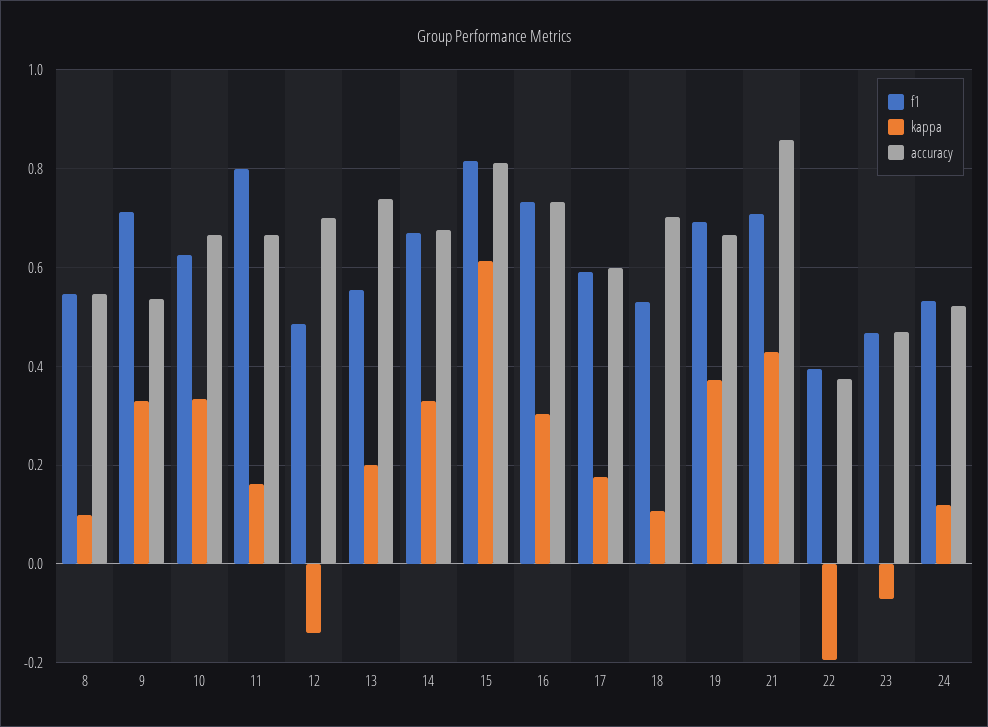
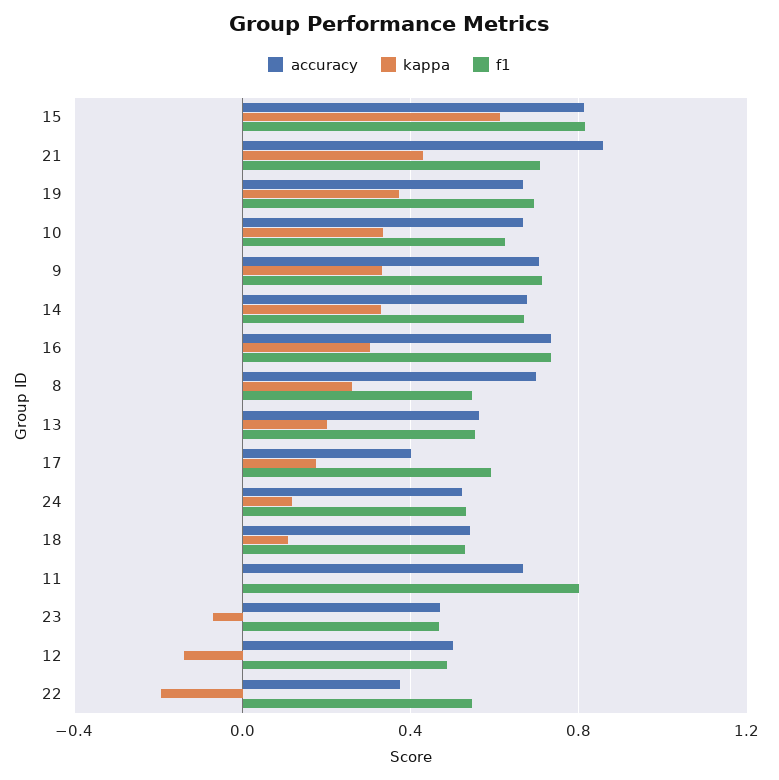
  {
    "f1": {
      "8": 0.54,
      "9": 0.72,
      "10": 0.62,
      "11": 0.8,
      "12": 0.48,
      "13": 0.56,
      "14": 0.68,
      "15": 0.82,
      "16": 0.74,
      "17": 0.6,
      "18": 0.52,
      "19": 0.7,
      "21": 0.7,
-     "22": 0.4,
+     "22": 0.55,
      "23": 0.46,
      "24": 0.54
    },
    "kappa": {
-     "8": 0.1,
+     "8": 0.25,
      "9": 0.34,
      "10": 0.34,
-     "11": 0.16,
+     "11": 0,
      "12": -0.14,
      "13": 0.2,
      "14": 0.32,
      "15": 0.62,
      "16": 0.3,
      "17": 0.18,
      "18": 0.1,
      "19": 0.38,
      "21": 0.42,
      "22": -0.2,
      "23": -0.08,
      "24": 0.12
    },
    "accuracy": {
-     "8": 0.54,
+     "8": 0.7,
-     "9": 0.54,
+     "9": 0.7,
      "10": 0.66,
      "11": 0.66,
-     "12": 0.7,
+     "12": 0.5,
-     "13": 0.74,
+     "13": 0.55,
      "14": 0.68,
      "15": 0.82,
      "16": 0.74,
-     "17": 0.6,
+     "17": 0.4,
-     "18": 0.7,
+     "18": 0.55,
      "19": 0.66,
      "21": 0.86,
      "22": 0.38,
      "23": 0.46,
      "24": 0.52
    }
  }

